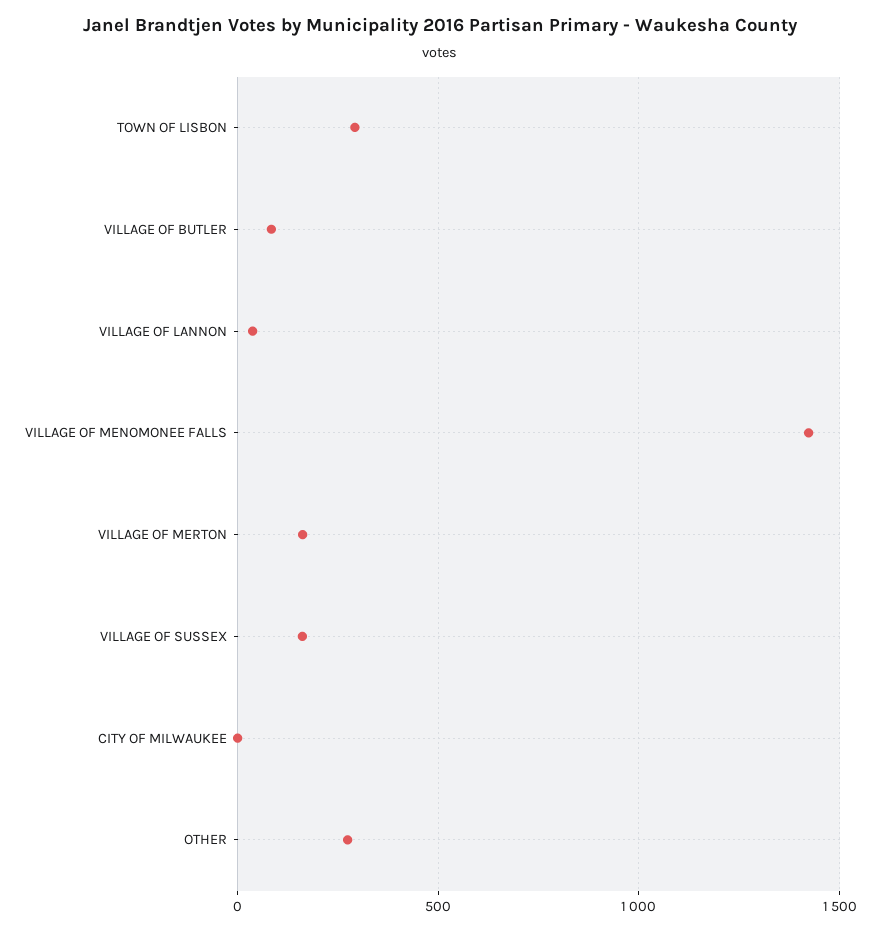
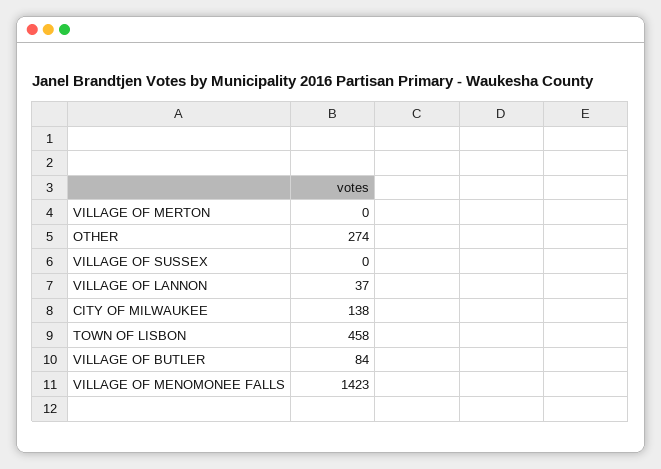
  {
-   "TOWN OF LISBON": 300,
+   "TOWN OF LISBON": 458,
    "VILLAGE OF BUTLER": 84,
    "VILLAGE OF LANNON": 37,
    "VILLAGE OF MENOMONEE FALLS": 1423,
-   "VILLAGE OF MERTON": 150,
+   "VILLAGE OF MERTON": 0,
-   "VILLAGE OF SUSSEX": 150,
+   "VILLAGE OF SUSSEX": 0,
-   "CITY OF MILWAUKEE": 0,
+   "CITY OF MILWAUKEE": 138,
    "OTHER": 274
  }

